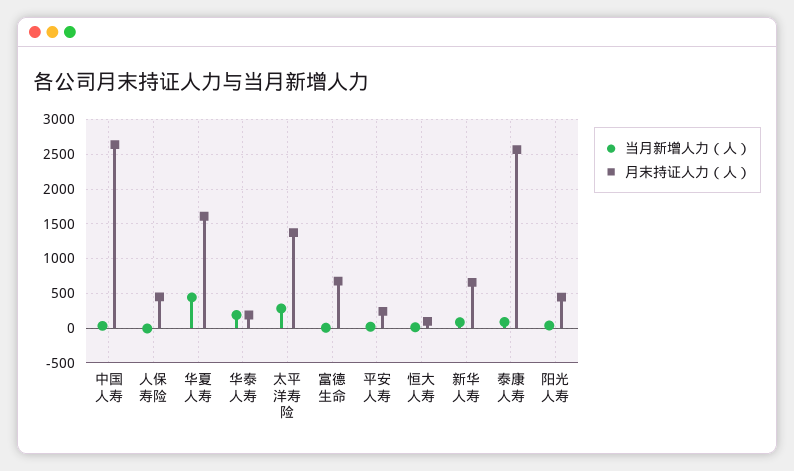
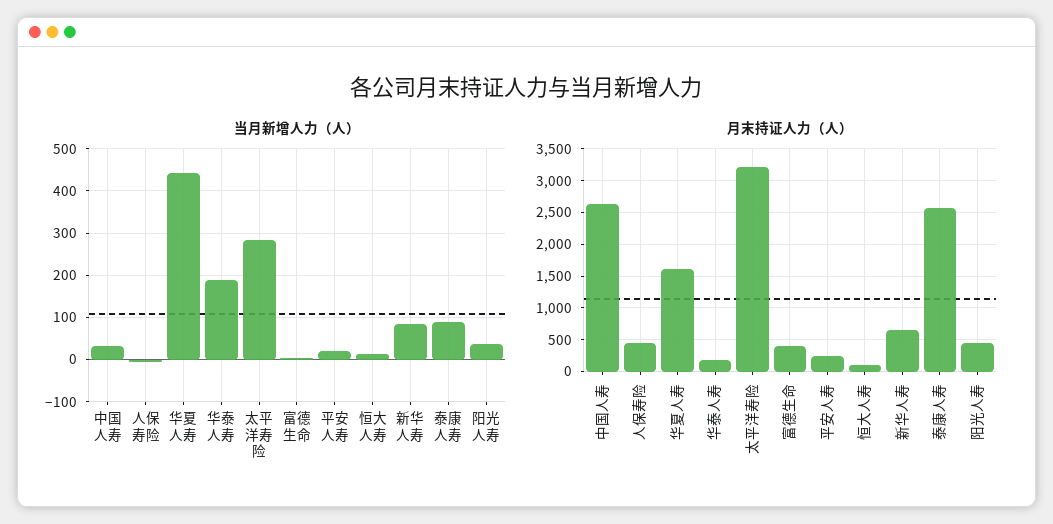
  {
    "当月新增人力（人）": {
      "中国人寿": 40,
      "人保寿险": 0,
      "华夏人寿": 440,
      "华泰人寿": 180,
      "太平洋寿险": 280,
      "富德生命": 0,
      "平安人寿": 20,
      "恒大人寿": 20,
      "新华人寿": 80,
      "泰康人寿": 80,
      "阳光人寿": 40
    },
    "月末持证人力（人）": {
      "中国人寿": 2600,
      "人保寿险": 400,
      "华夏人寿": 1600,
      "华泰人寿": 200,
-     "太平洋寿险": 1400,
+     "太平洋寿险": 3200,
-     "富德生命": 700,
+     "富德生命": 400,
      "平安人寿": 200,
      "恒大人寿": 100,
      "新华人寿": 700,
      "泰康人寿": 2600,
      "阳光人寿": 400
    }
  }

